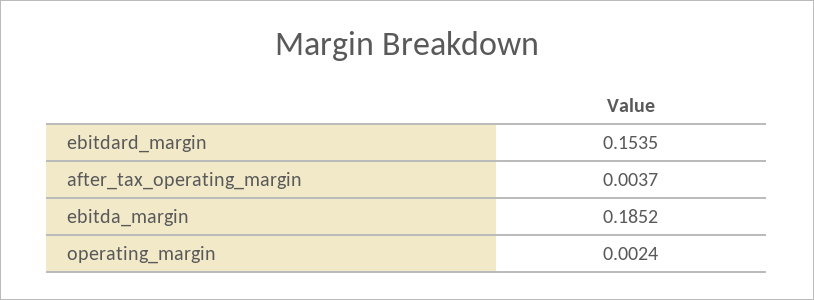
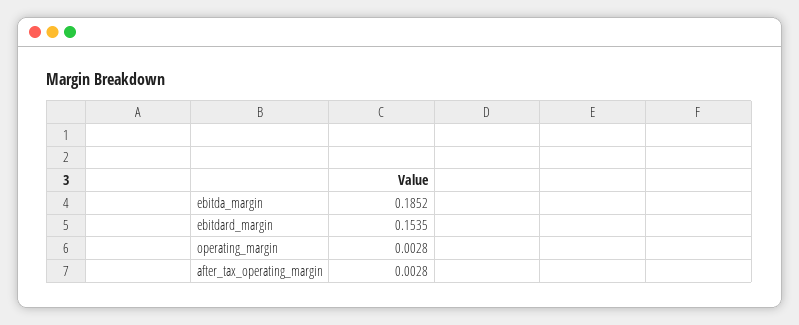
  {
    "ebitdard_margin": 0.1535,
-   "after_tax_operating_margin": 0.0037,
+   "after_tax_operating_margin": 0.0028,
    "ebitda_margin": 0.1852,
-   "operating_margin": 0.0024
+   "operating_margin": 0.0028
  }

